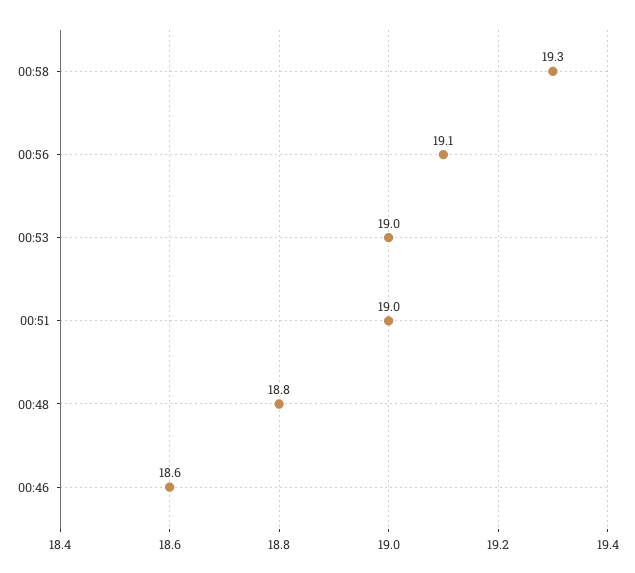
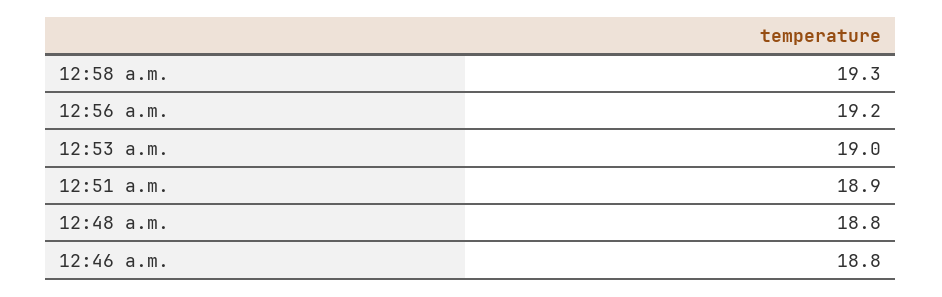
  {
    "00:58": 19.3,
-   "00:56": 19.1,
+   "00:56": 19.2,
    "00:53": 19,
-   "00:51": 19,
+   "00:51": 18.9,
    "00:48": 18.8,
-   "00:46": 18.6
+   "00:46": 18.8
  }

